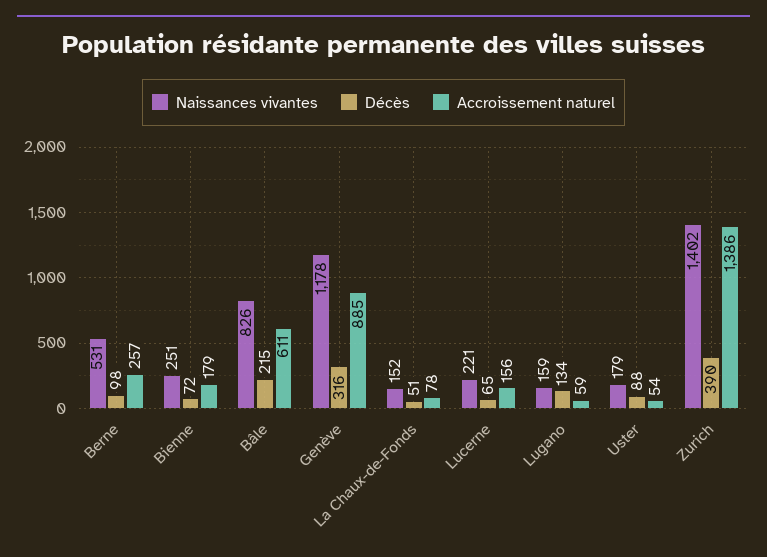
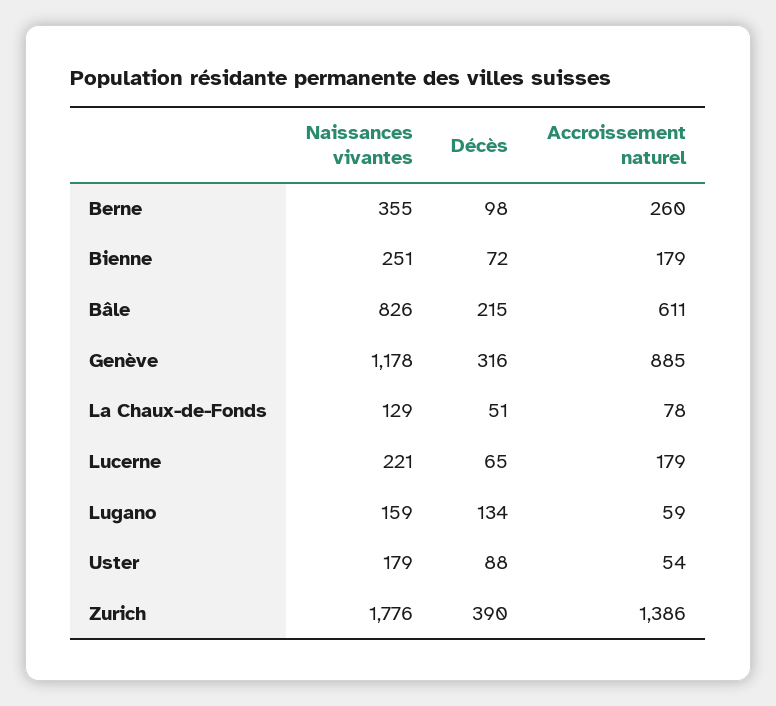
  {
    "Naissances vivantes": {
-     "Berne": 531,
+     "Berne": 355,
      "Bienne": 251,
      "Bâle": 826,
      "Genève": 1178,
-     "La Chaux-de-Fonds": 152,
+     "La Chaux-de-Fonds": 129,
      "Lucerne": 221,
      "Lugano": 159,
      "Uster": 179,
-     "Zurich": 1402
+     "Zurich": 1776
    },
    "Décès": {
      "Berne": 98,
      "Bienne": 72,
      "Bâle": 215,
      "Genève": 316,
      "La Chaux-de-Fonds": 51,
      "Lucerne": 65,
      "Lugano": 134,
      "Uster": 88,
      "Zurich": 390
    },
    "Accroissement naturel": {
-     "Berne": 257,
+     "Berne": 260,
      "Bienne": 179,
      "Bâle": 611,
      "Genève": 885,
      "La Chaux-de-Fonds": 78,
-     "Lucerne": 156,
+     "Lucerne": 179,
      "Lugano": 59,
      "Uster": 54,
      "Zurich": 1386
    }
  }

